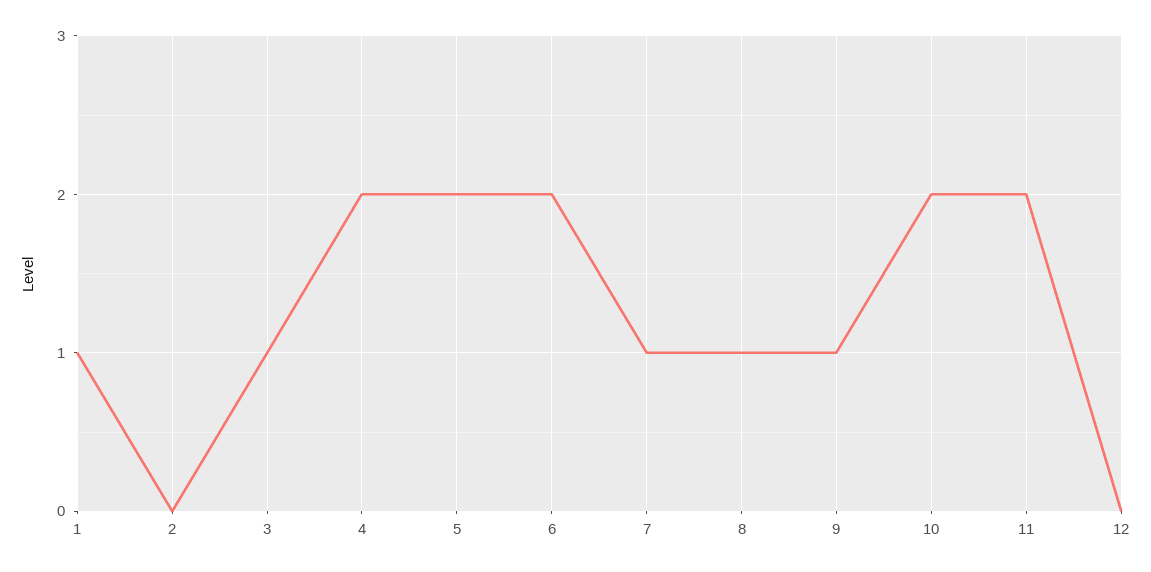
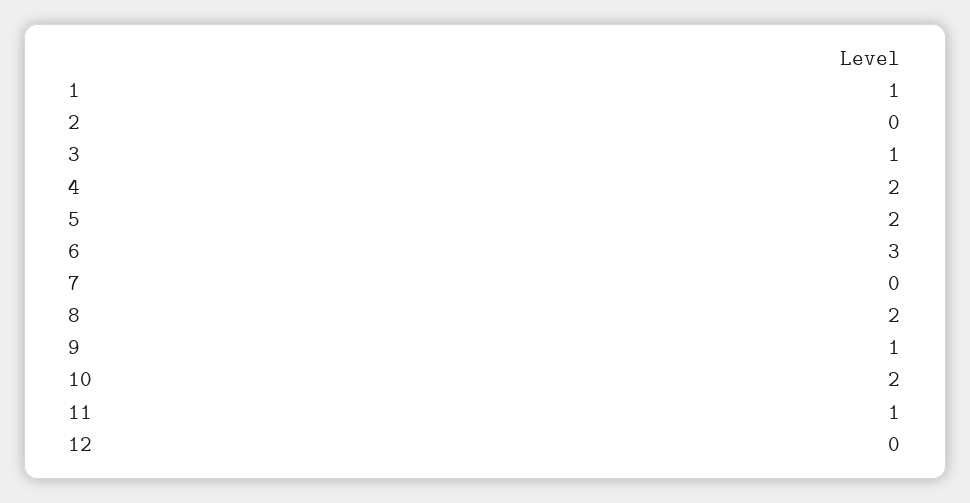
  {
    "1": 1,
    "2": 0,
    "3": 1,
    "4": 2,
    "5": 2,
-   "6": 2,
+   "6": 3,
-   "7": 1,
+   "7": 0,
-   "8": 1,
+   "8": 2,
    "9": 1,
    "10": 2,
-   "11": 2,
+   "11": 1,
    "12": 0
  }

